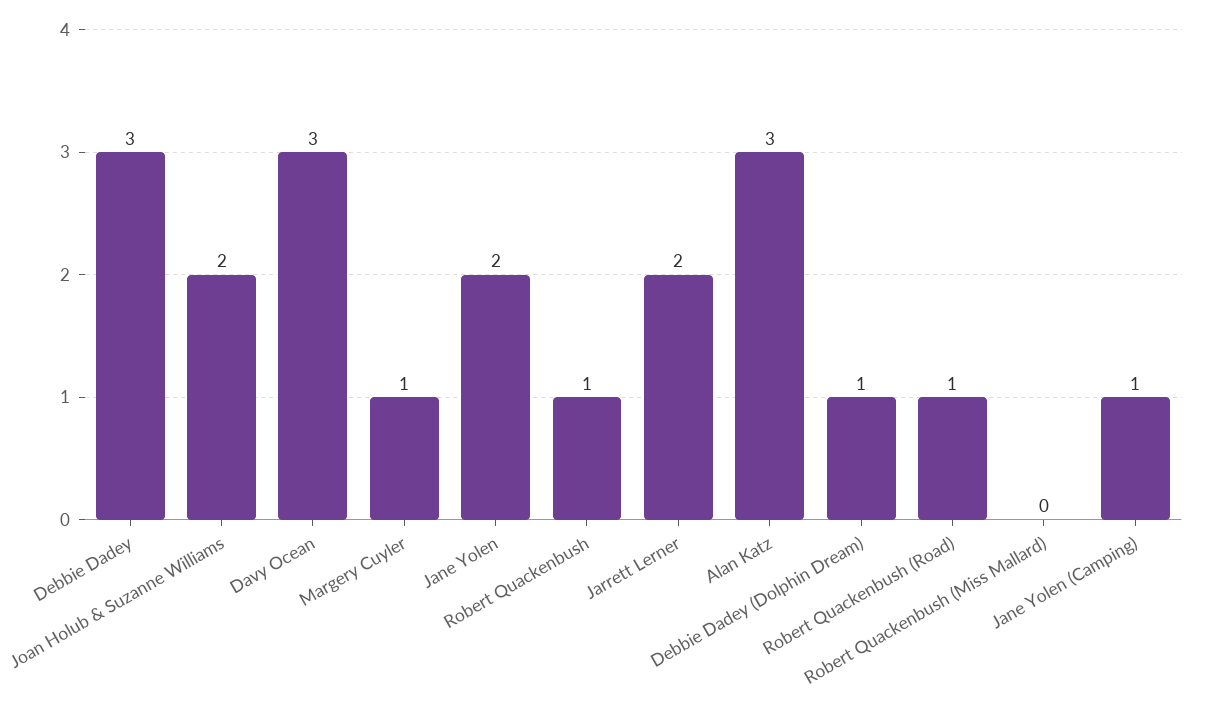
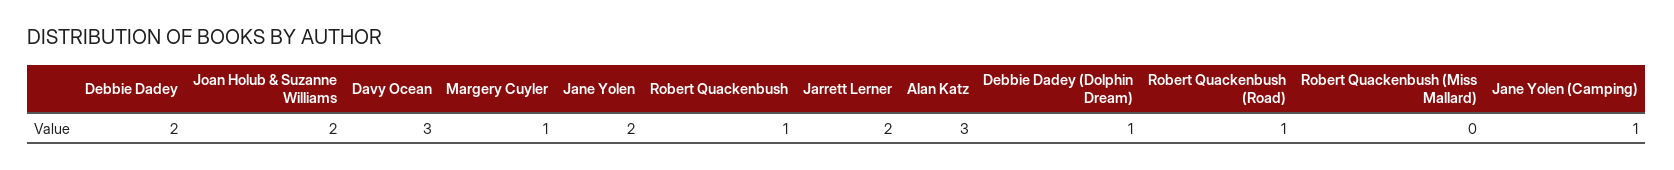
  {
-   "Debbie Dadey": 3,
+   "Debbie Dadey": 2,
    "Joan Holub & Suzanne Williams": 2,
    "Davy Ocean": 3,
    "Margery Cuyler": 1,
    "Jane Yolen": 2,
    "Robert Quackenbush": 1,
    "Jarrett Lerner": 2,
    "Alan Katz": 3,
    "Debbie Dadey (Dolphin Dream)": 1,
    "Robert Quackenbush (Road)": 1,
    "Robert Quackenbush (Miss Mallard)": 0,
    "Jane Yolen (Camping)": 1
  }

